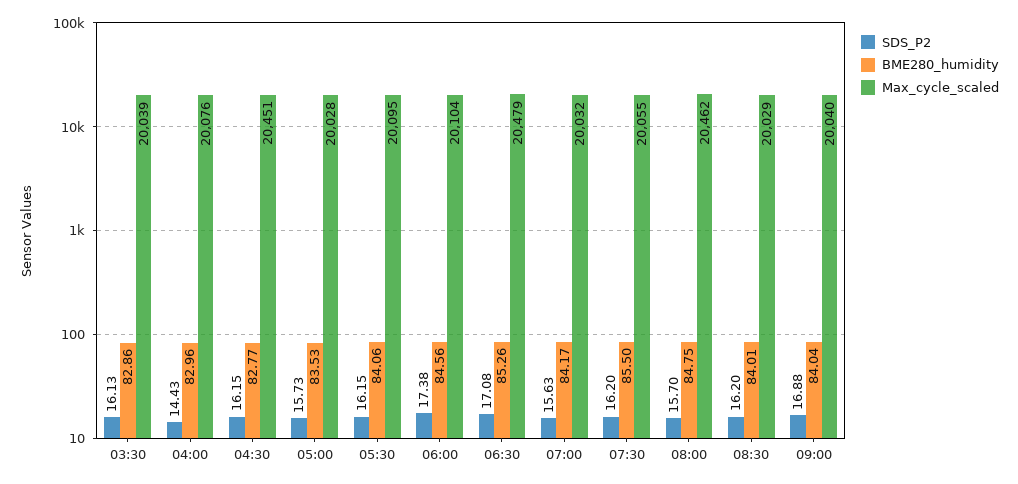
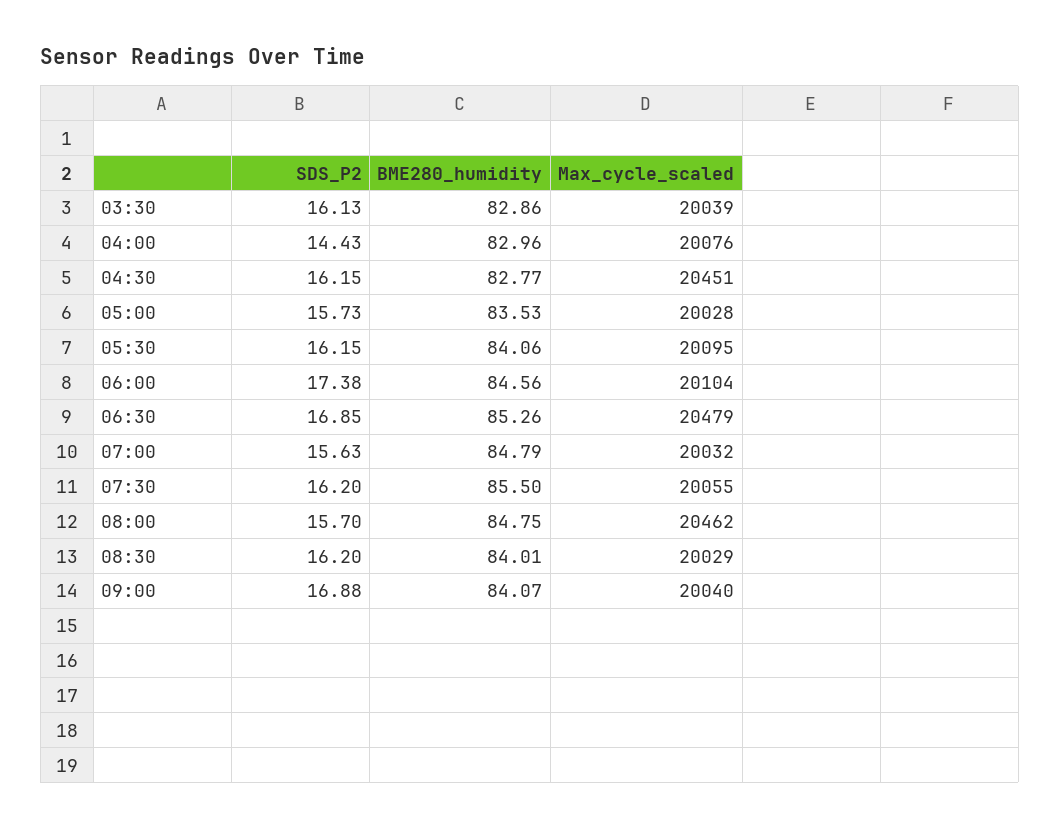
  {
    "SDS_P2": {
      "03:30": 16.13,
      "04:00": 14.43,
      "04:30": 16.15,
      "05:00": 15.73,
      "05:30": 16.15,
      "06:00": 17.38,
-     "06:30": 17.08,
+     "06:30": 16.85,
      "07:00": 15.63,
      "07:30": 16.2,
      "08:00": 15.7,
      "08:30": 16.2,
      "09:00": 16.88
    },
    "BME280_humidity": {
      "03:30": 82.86,
      "04:00": 82.96,
      "04:30": 82.77,
      "05:00": 83.53,
      "05:30": 84.06,
      "06:00": 84.56,
      "06:30": 85.26,
-     "07:00": 84.17,
+     "07:00": 84.79,
      "07:30": 85.5,
      "08:00": 84.75,
      "08:30": 84.01,
-     "09:00": 84.04
+     "09:00": 84.07
    },
    "Max_cycle_scaled": {
      "03:30": 20039,
      "04:00": 20076,
      "04:30": 20451,
      "05:00": 20028,
      "05:30": 20095,
      "06:00": 20104,
      "06:30": 20479,
      "07:00": 20032,
      "07:30": 20055,
      "08:00": 20462,
      "08:30": 20029,
      "09:00": 20040
    }
  }

